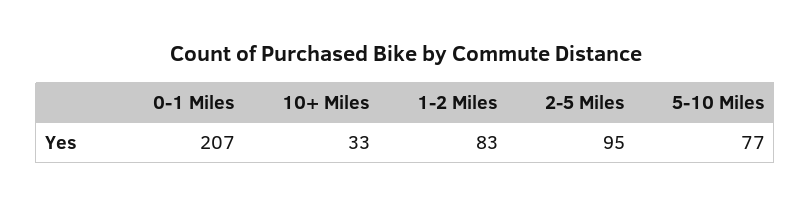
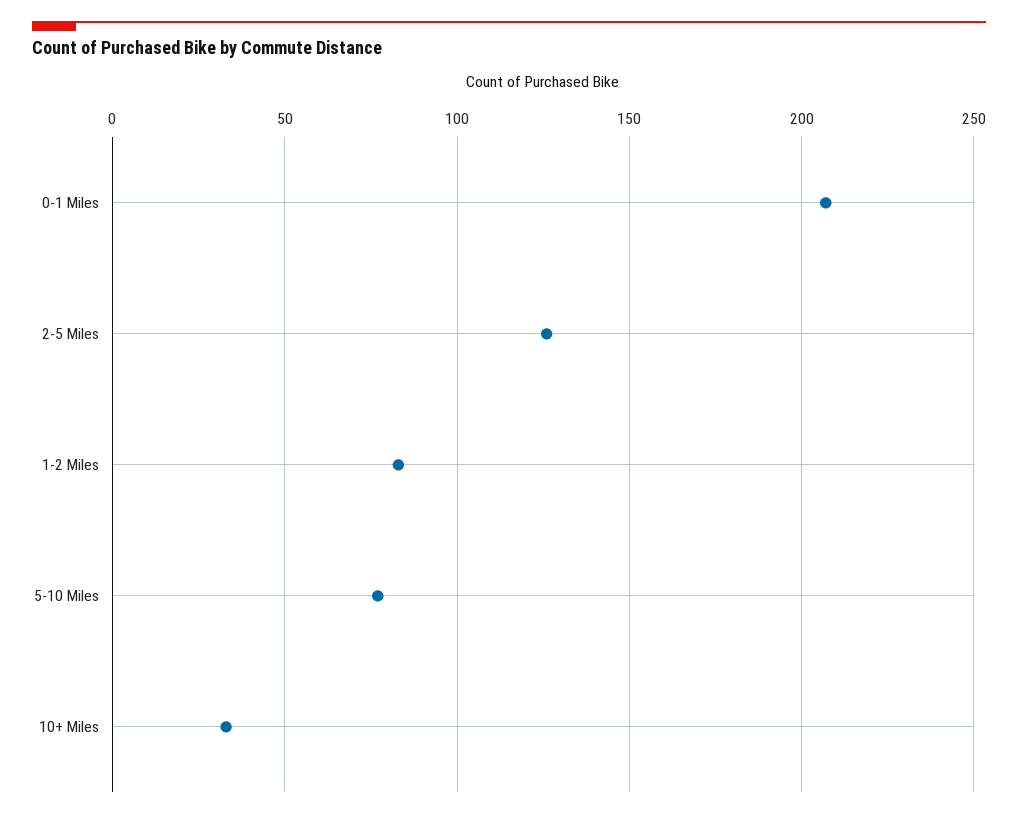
  {
    "0-1 Miles": 207,
    "10+ Miles": 33,
    "1-2 Miles": 83,
-   "2-5 Miles": 95,
+   "2-5 Miles": 125,
    "5-10 Miles": 77
  }

